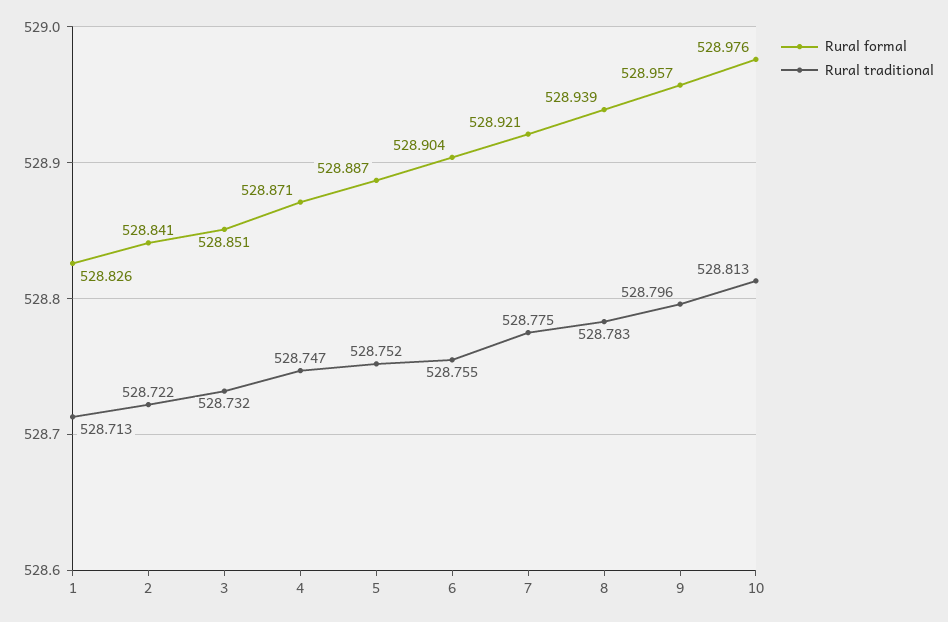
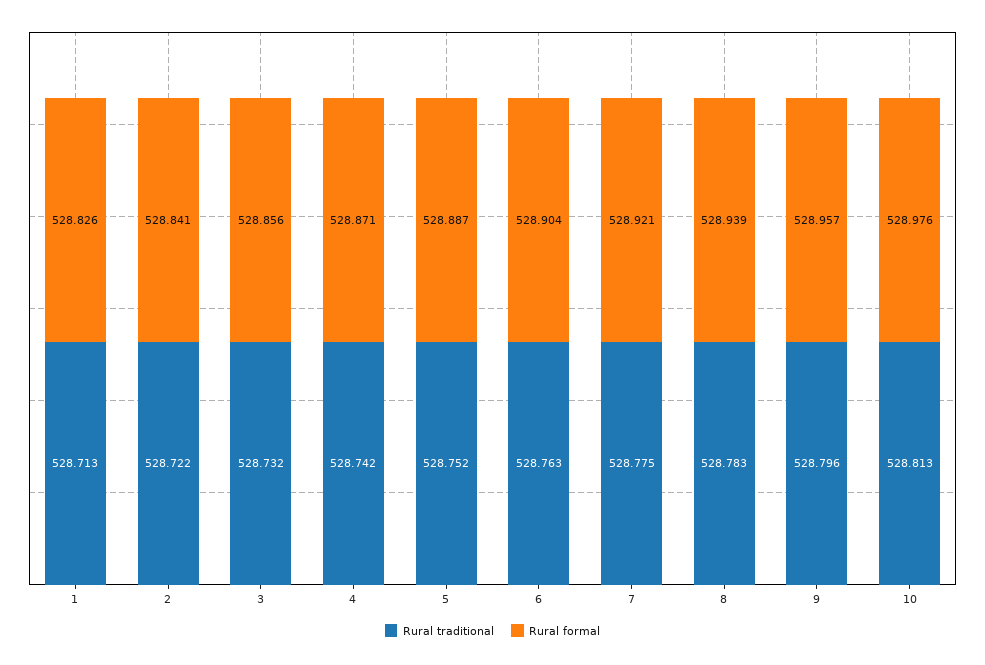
  {
    "Rural formal": {
      "1": 528.826,
      "2": 528.841,
-     "3": 528.851,
+     "3": 528.856,
      "4": 528.871,
      "5": 528.887,
      "6": 528.904,
      "7": 528.921,
      "8": 528.939,
      "9": 528.957,
      "10": 528.976
    },
    "Rural traditional": {
      "1": 528.713,
      "2": 528.722,
      "3": 528.732,
-     "4": 528.747,
+     "4": 528.742,
      "5": 528.752,
-     "6": 528.755,
+     "6": 528.763,
      "7": 528.775,
      "8": 528.783,
      "9": 528.796,
      "10": 528.813
    }
  }

